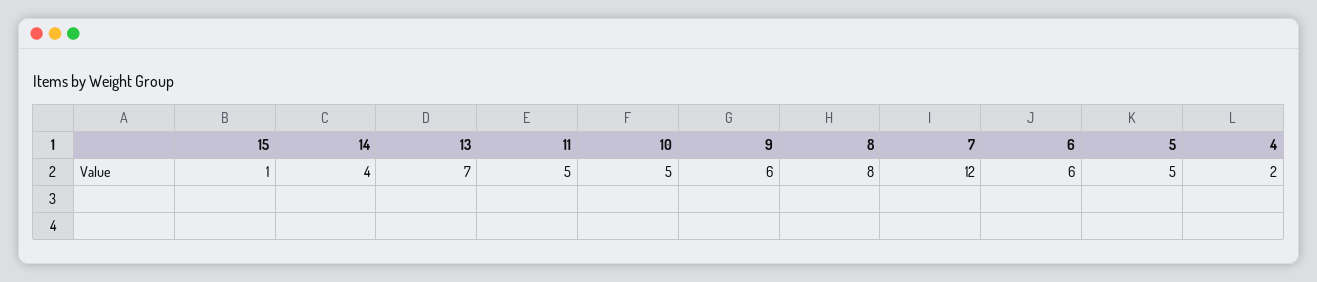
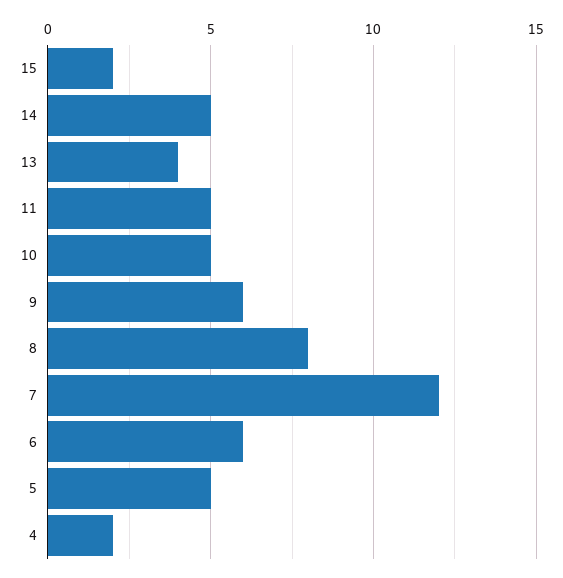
  {
-   "15": 1,
+   "15": 2,
-   "14": 4,
+   "14": 5,
-   "13": 7,
+   "13": 4,
    "11": 5,
    "10": 5,
    "9": 6,
    "8": 8,
    "7": 12,
    "6": 6,
    "5": 5,
    "4": 2
  }

